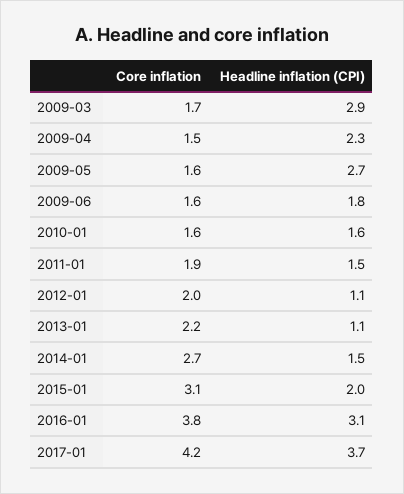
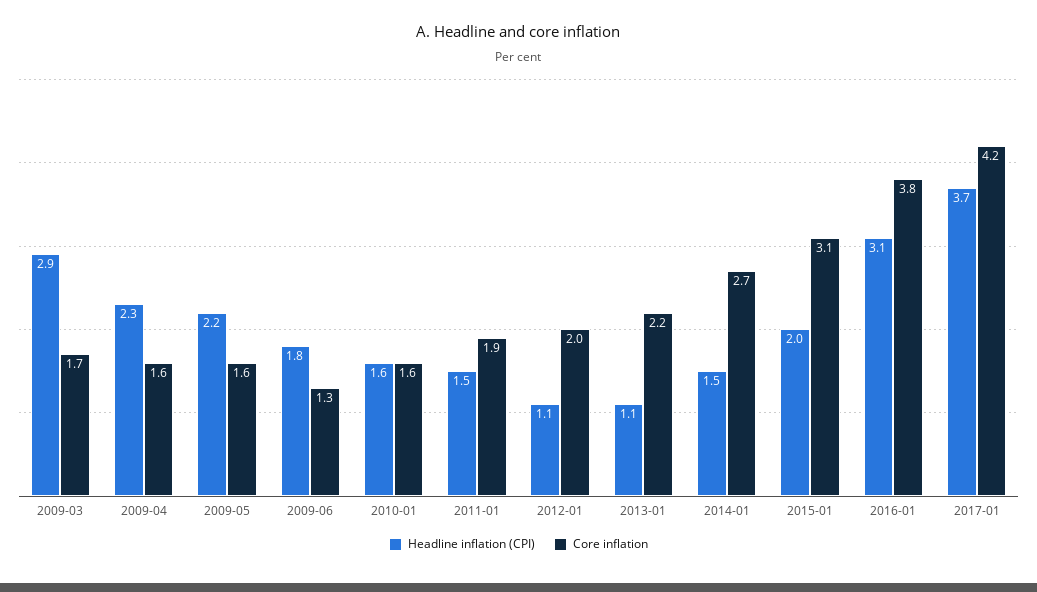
  {
    "Core inflation": {
      "2009-03": 1.7,
-     "2009-04": 1.5,
+     "2009-04": 1.6,
      "2009-05": 1.6,
-     "2009-06": 1.6,
+     "2009-06": 1.3,
      "2010-01": 1.6,
      "2011-01": 1.9,
      "2012-01": 2,
      "2013-01": 2.2,
      "2014-01": 2.7,
      "2015-01": 3.1,
      "2016-01": 3.8,
      "2017-01": 4.2
    },
    "Headline inflation (CPI)": {
      "2009-03": 2.9,
      "2009-04": 2.3,
-     "2009-05": 2.7,
+     "2009-05": 2.2,
      "2009-06": 1.8,
      "2010-01": 1.6,
      "2011-01": 1.5,
      "2012-01": 1.1,
      "2013-01": 1.1,
      "2014-01": 1.5,
      "2015-01": 2,
      "2016-01": 3.1,
      "2017-01": 3.7
    }
  }

